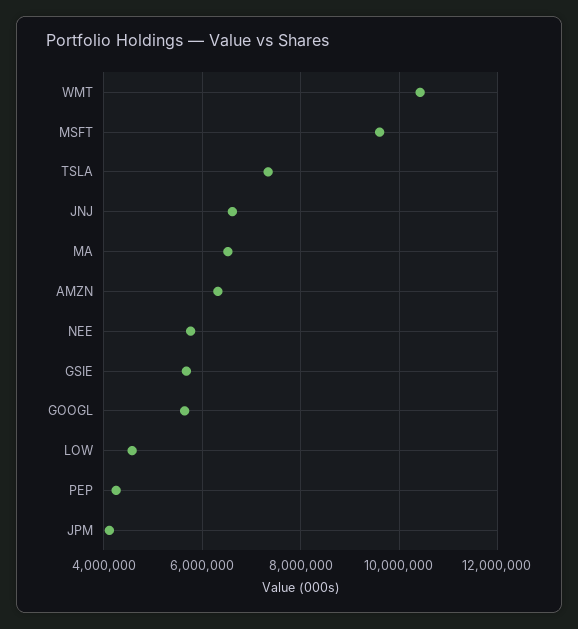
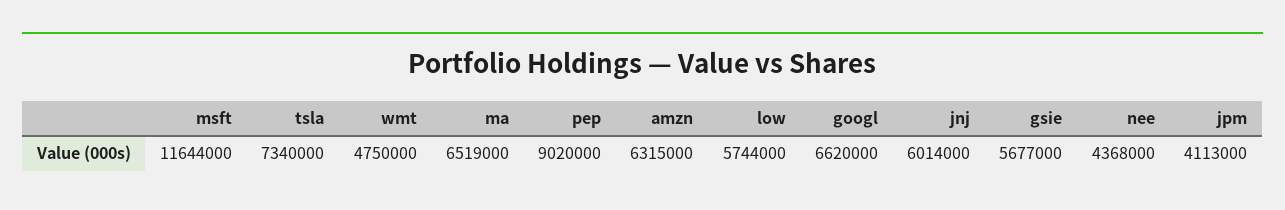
  {
-   "WMT": 10400000,
+   "WMT": 4750000,
-   "MSFT": 9600000,
+   "MSFT": 11644000,
    "TSLA": 7340000,
-   "JNJ": 6600000,
+   "JNJ": 6014000,
    "MA": 6519000,
    "AMZN": 6315000,
-   "NEE": 5800000,
+   "NEE": 4368000,
    "GSIE": 5677000,
-   "GOOGL": 5600000,
+   "GOOGL": 6620000,
-   "LOW": 4600000,
+   "LOW": 5744000,
-   "PEP": 4200000,
+   "PEP": 9020000,
    "JPM": 4113000
  }

